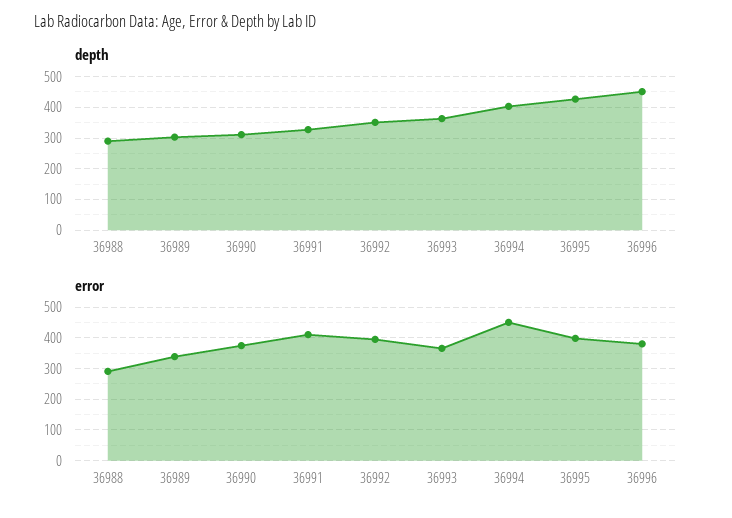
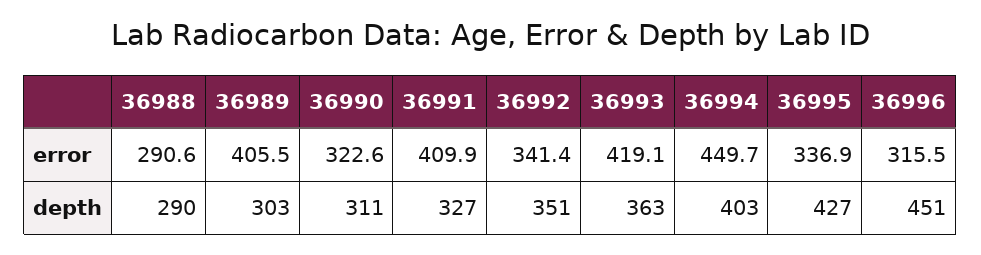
  {
    "depth": {
      "36988": 290,
      "36989": 303,
      "36990": 311,
      "36991": 327,
      "36992": 351,
      "36993": 363,
      "36994": 403,
      "36995": 427,
      "36996": 451
    },
    "error": {
      "36988": 290.6,
-     "36989": 340,
+     "36989": 405.5,
-     "36990": 380,
+     "36990": 322.6,
      "36991": 409.9,
-     "36992": 400,
+     "36992": 341.4,
-     "36993": 360,
+     "36993": 419.1,
      "36994": 449.7,
-     "36995": 400,
+     "36995": 336.9,
-     "36996": 380
+     "36996": 315.5
    }
  }

